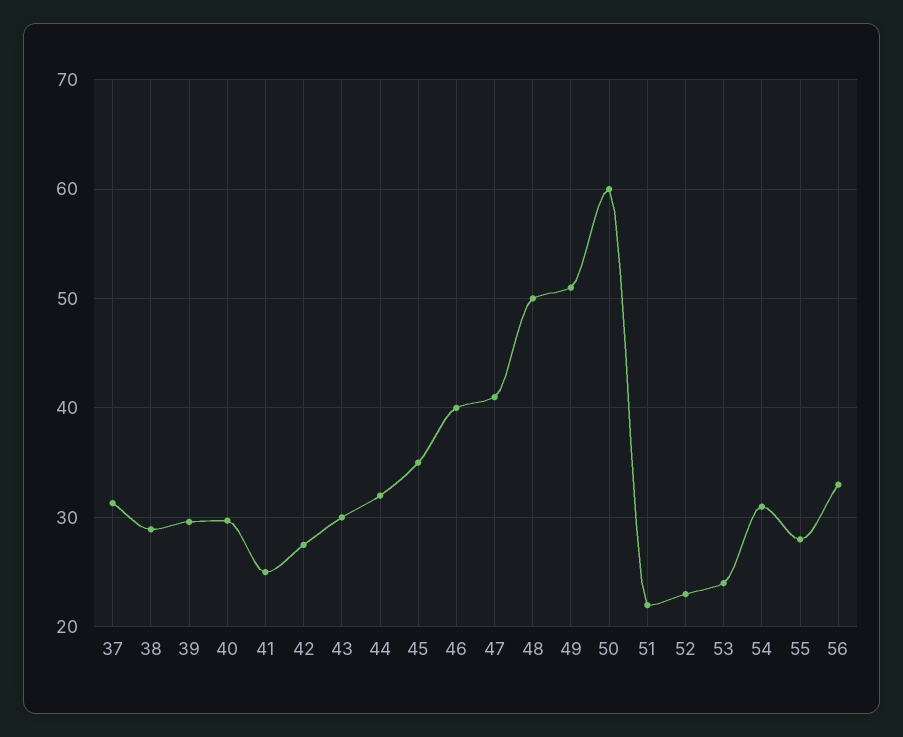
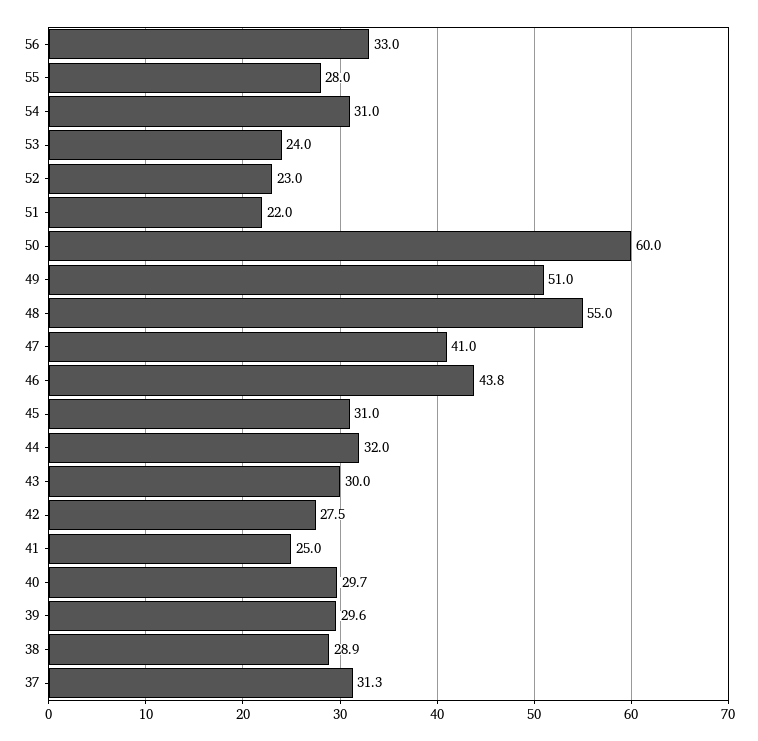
  {
    "37": 31.3,
    "38": 28.9,
    "39": 29.6,
    "40": 29.7,
    "41": 25,
    "42": 27.5,
    "43": 30,
    "44": 32,
-   "45": 35,
+   "45": 31,
-   "46": 40,
+   "46": 43.8,
    "47": 41,
-   "48": 50,
+   "48": 55,
    "49": 51,
    "50": 60,
    "51": 22,
    "52": 23,
    "53": 24,
    "54": 31,
    "55": 28,
    "56": 33
  }

